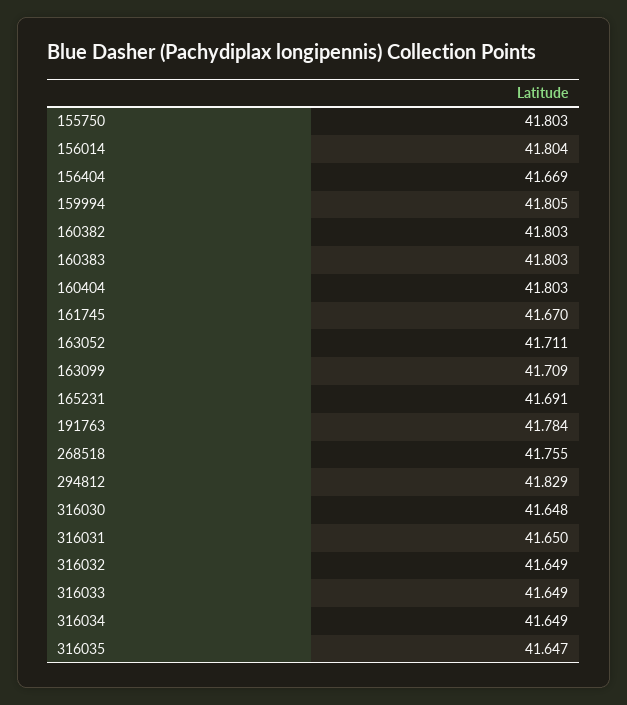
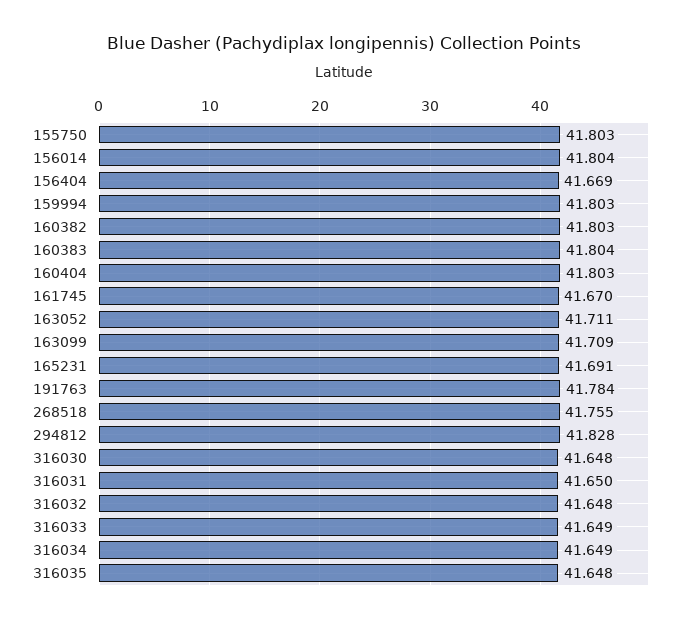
  {
    "155750": 41.803,
    "156014": 41.804,
    "156404": 41.669,
-   "159994": 41.805,
+   "159994": 41.803,
    "160382": 41.803,
-   "160383": 41.803,
+   "160383": 41.804,
    "160404": 41.803,
    "161745": 41.67,
    "163052": 41.711,
    "163099": 41.709,
    "165231": 41.691,
    "191763": 41.784,
    "268518": 41.755,
-   "294812": 41.829,
+   "294812": 41.828,
    "316030": 41.648,
    "316031": 41.65,
-   "316032": 41.649,
+   "316032": 41.648,
    "316033": 41.649,
    "316034": 41.649,
-   "316035": 41.647
+   "316035": 41.648
  }

